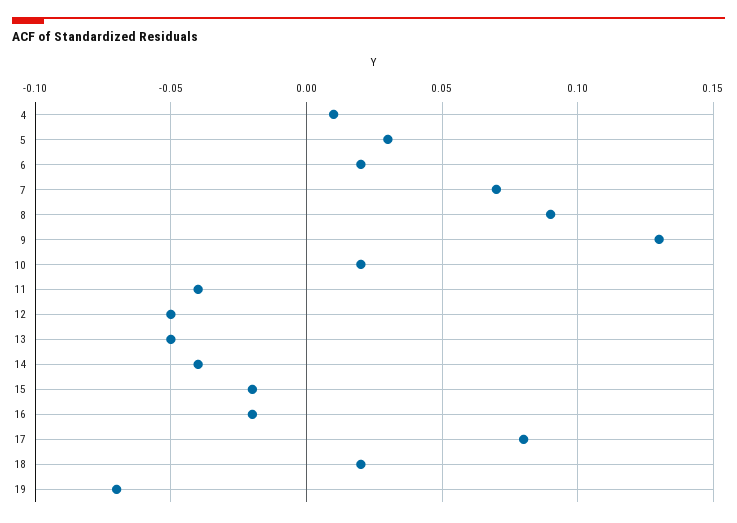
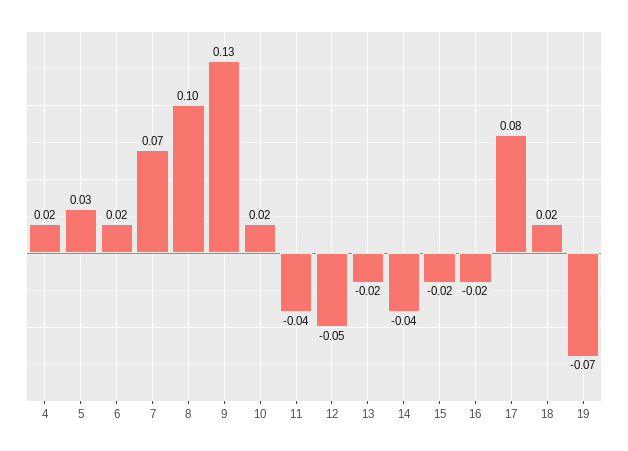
  {
-   "4": 0.01,
+   "4": 0.02,
    "5": 0.03,
    "6": 0.02,
    "7": 0.07,
-   "8": 0.09,
+   "8": 0.1,
    "9": 0.13,
    "10": 0.02,
    "11": -0.04,
    "12": -0.05,
-   "13": -0.05,
+   "13": -0.02,
    "14": -0.04,
    "15": -0.02,
    "16": -0.02,
    "17": 0.08,
    "18": 0.02,
    "19": -0.07
  }

